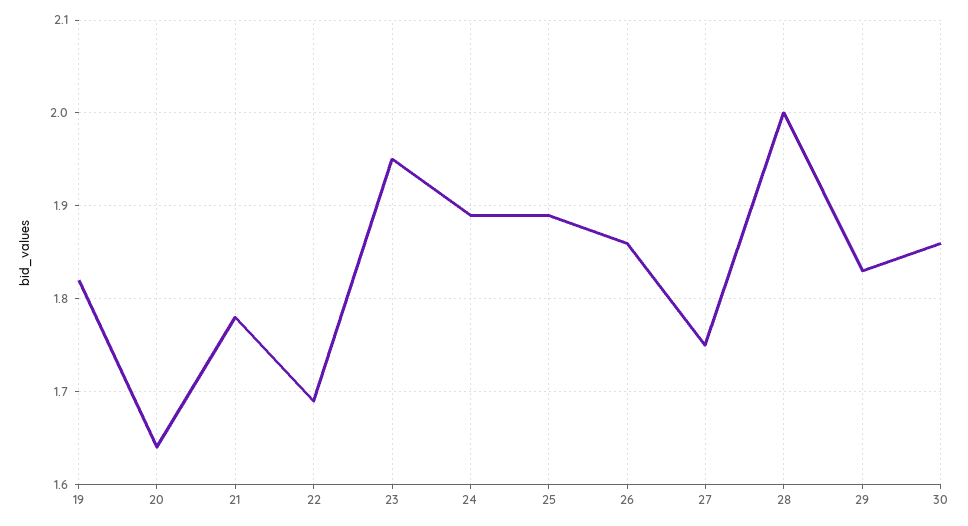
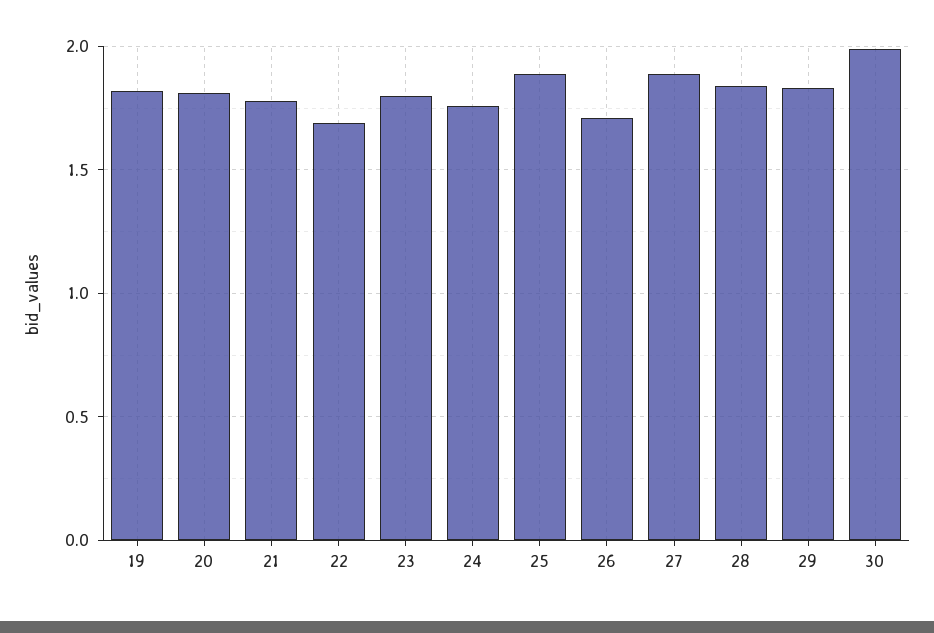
  {
    "19": 1.82,
-   "20": 1.64,
+   "20": 1.8,
    "21": 1.78,
    "22": 1.69,
-   "23": 1.95,
+   "23": 1.8,
-   "24": 1.89,
+   "24": 1.75,
    "25": 1.89,
-   "26": 1.86,
+   "26": 1.7,
-   "27": 1.75,
+   "27": 1.9,
-   "28": 2,
+   "28": 1.85,
    "29": 1.83,
-   "30": 1.86
+   "30": 2
  }

